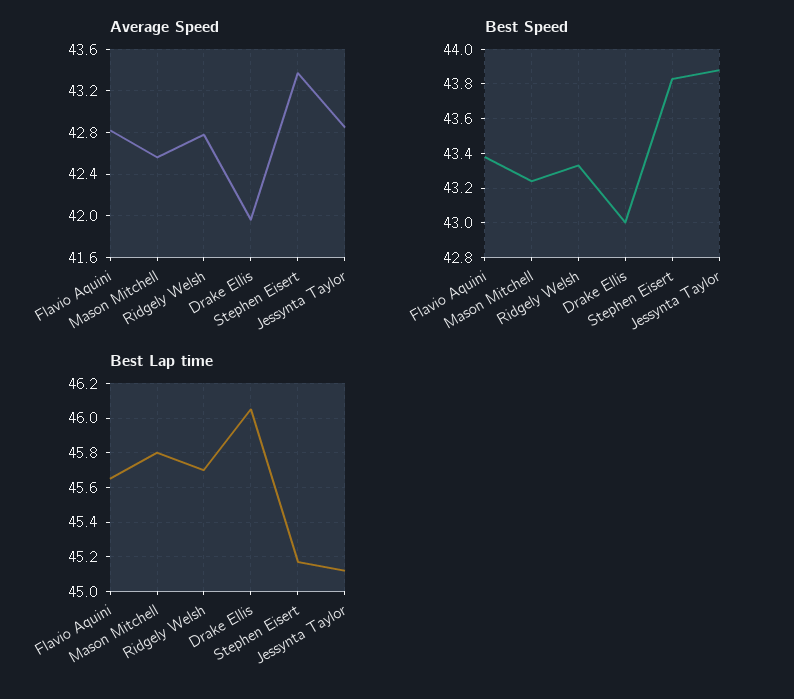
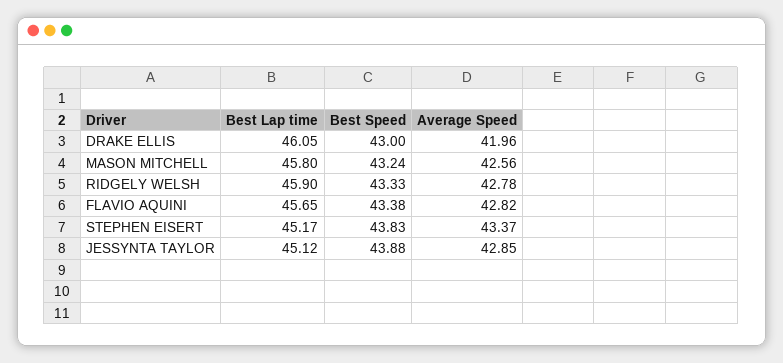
  {
    "Average Speed": {
      "Flavio Aquini": 42.82,
      "Mason Mitchell": 42.56,
      "Ridgely Welsh": 42.78,
      "Drake Ellis": 41.96,
      "Stephen Eisert": 43.37,
      "Jessynta Taylor": 42.85
    },
    "Best Speed": {
      "Flavio Aquini": 43.38,
      "Mason Mitchell": 43.24,
      "Ridgely Welsh": 43.33,
      "Drake Ellis": 43,
      "Stephen Eisert": 43.83,
      "Jessynta Taylor": 43.88
    },
    "Best Lap time": {
      "Flavio Aquini": 45.65,
      "Mason Mitchell": 45.8,
-     "Ridgely Welsh": 45.7,
+     "Ridgely Welsh": 45.9,
      "Drake Ellis": 46.05,
      "Stephen Eisert": 45.17,
      "Jessynta Taylor": 45.12
    }
  }

